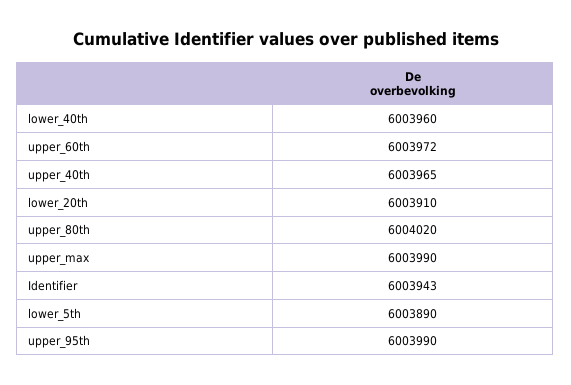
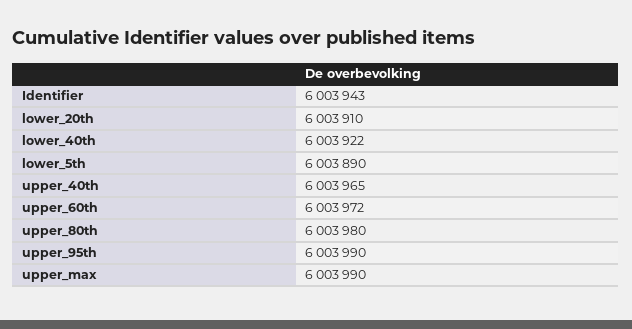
  {
-   "lower_40th": 6003960,
+   "lower_40th": 6003922,
    "upper_60th": 6003972,
    "upper_40th": 6003965,
    "lower_20th": 6003910,
-   "upper_80th": 6004020,
+   "upper_80th": 6003980,
    "upper_max": 6003990,
    "Identifier": 6003943,
    "lower_5th": 6003890,
    "upper_95th": 6003990
  }

